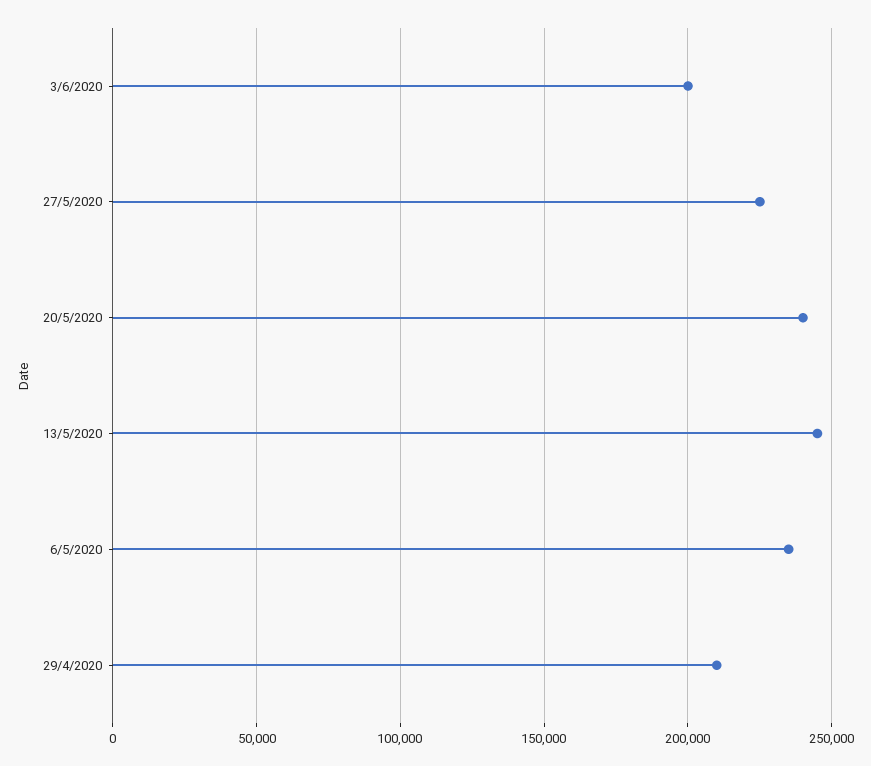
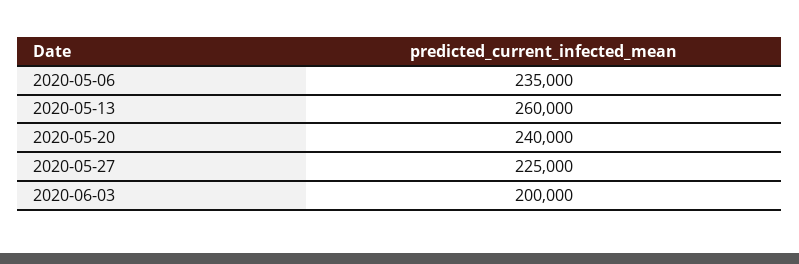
  {
    "3/6/2020": 200000,
    "27/5/2020": 225000,
    "20/5/2020": 240000,
-   "13/5/2020": 245000,
+   "13/5/2020": 260000,
-   "6/5/2020": 235000,
+   "6/5/2020": 235000
-   "29/4/2020": 210000
  }

